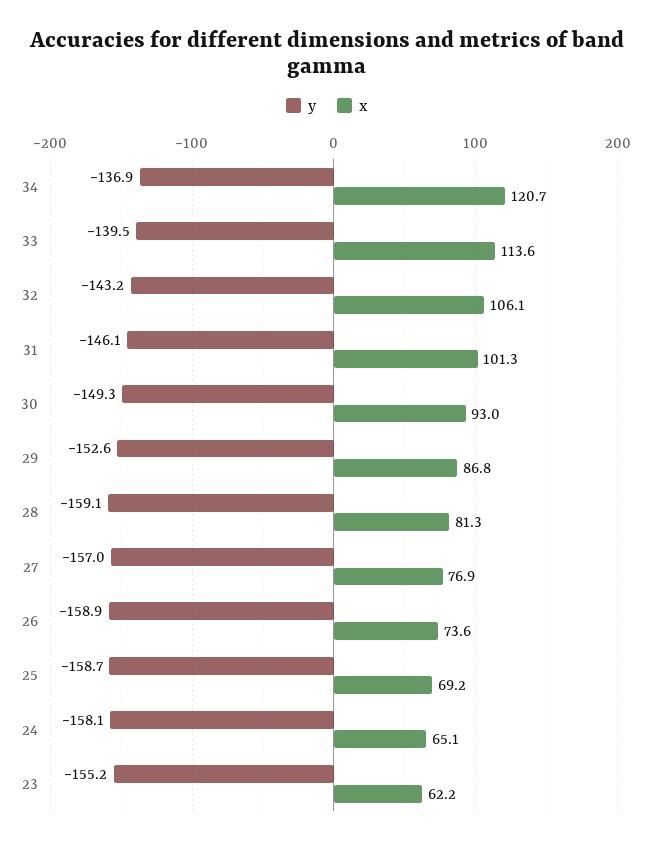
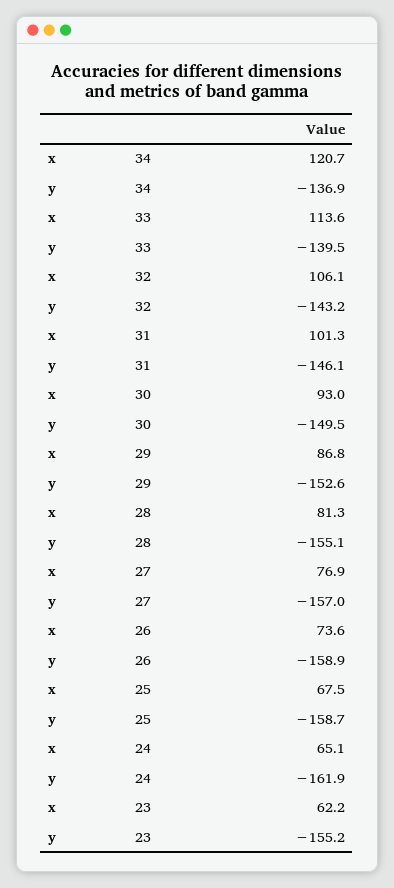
  {
    "y": {
      "34": -136.9,
      "33": -139.5,
      "32": -143.2,
      "31": -146.1,
-     "30": -149.3,
+     "30": -149.5,
      "29": -152.6,
-     "28": -159.1,
+     "28": -155.1,
      "27": -157,
      "26": -158.9,
      "25": -158.7,
-     "24": -158.1,
+     "24": -161.9,
      "23": -155.2
    },
    "x": {
      "34": 120.7,
      "33": 113.6,
      "32": 106.1,
      "31": 101.3,
      "30": 93,
      "29": 86.8,
      "28": 81.3,
      "27": 76.9,
      "26": 73.6,
-     "25": 69.2,
+     "25": 67.5,
      "24": 65.1,
      "23": 62.2
    }
  }

